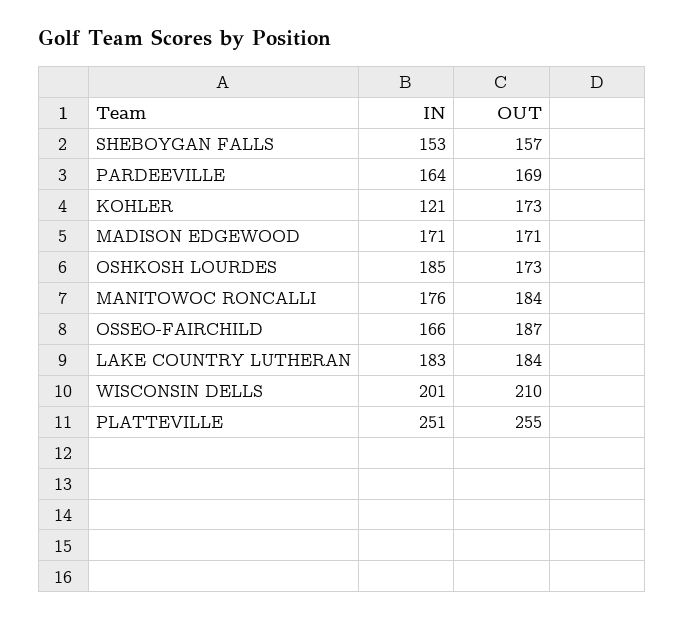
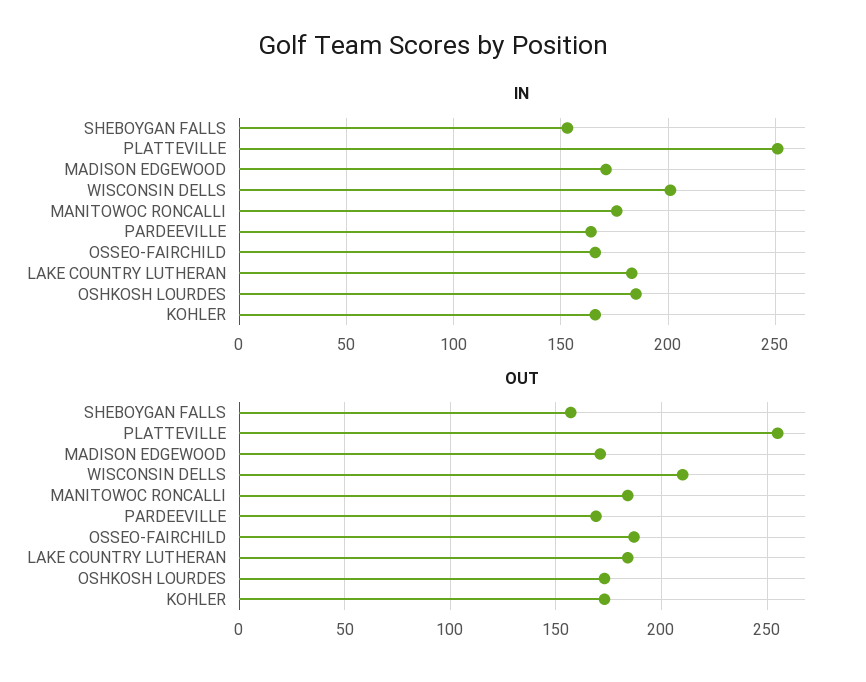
  {
    "IN": {
      "SHEBOYGAN FALLS": 153,
      "PARDEEVILLE": 164,
-     "KOHLER": 121,
+     "KOHLER": 165,
      "MADISON EDGEWOOD": 171,
      "OSHKOSH LOURDES": 185,
      "MANITOWOC RONCALLI": 176,
      "OSSEO-FAIRCHILD": 166,
      "LAKE COUNTRY LUTHERAN": 183,
      "WISCONSIN DELLS": 201,
      "PLATTEVILLE": 251
    },
    "OUT": {
      "SHEBOYGAN FALLS": 157,
      "PARDEEVILLE": 169,
      "KOHLER": 173,
      "MADISON EDGEWOOD": 171,
      "OSHKOSH LOURDES": 173,
      "MANITOWOC RONCALLI": 184,
      "OSSEO-FAIRCHILD": 187,
      "LAKE COUNTRY LUTHERAN": 184,
      "WISCONSIN DELLS": 210,
      "PLATTEVILLE": 255
    }
  }

